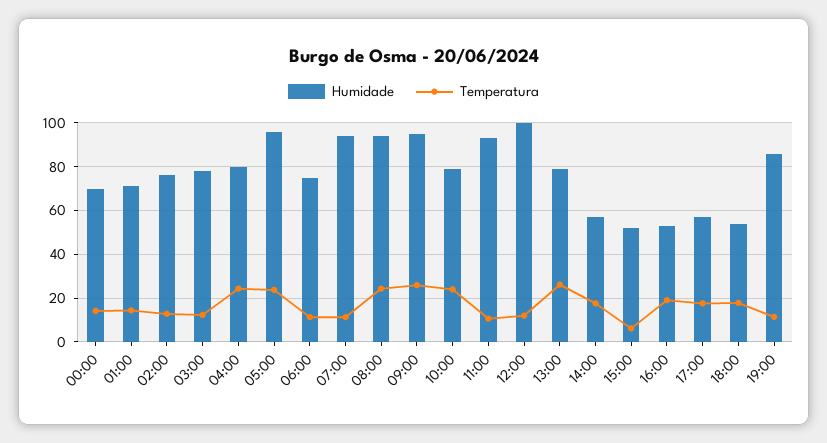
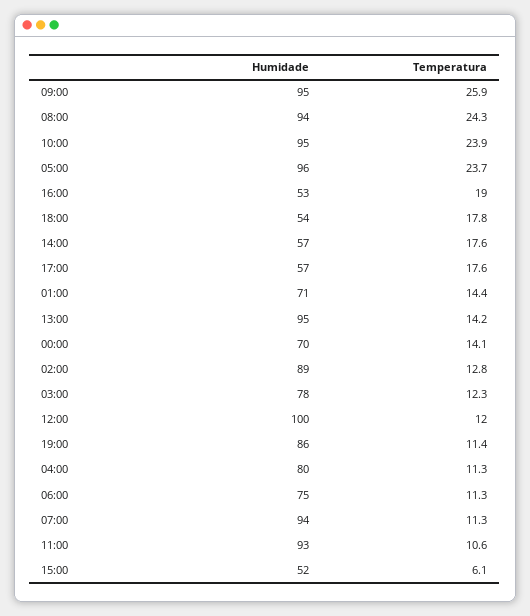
  {
    "Humidade": {
      "00:00": 70,
      "01:00": 71,
-     "02:00": 75,
+     "02:00": 89,
      "03:00": 78,
      "04:00": 80,
      "05:00": 96,
      "06:00": 75,
      "07:00": 94,
      "08:00": 94,
      "09:00": 95,
-     "10:00": 80,
+     "10:00": 95,
      "11:00": 93,
      "12:00": 100,
-     "13:00": 80,
+     "13:00": 95,
      "14:00": 57,
      "15:00": 52,
      "16:00": 53,
      "17:00": 57,
      "18:00": 54,
      "19:00": 86
    },
    "Temperatura": {
      "00:00": 14.1,
      "01:00": 14.4,
      "02:00": 12.8,
      "03:00": 12.3,
-     "04:00": 25,
+     "04:00": 11.3,
      "05:00": 23.7,
      "06:00": 11.3,
      "07:00": 11.3,
      "08:00": 24.3,
      "09:00": 25.9,
      "10:00": 23.9,
      "11:00": 10.6,
      "12:00": 12,
-     "13:00": 25,
+     "13:00": 14.2,
      "14:00": 17.6,
      "15:00": 6.1,
      "16:00": 19,
      "17:00": 17.6,
      "18:00": 17.8,
      "19:00": 11.4
    }
  }

